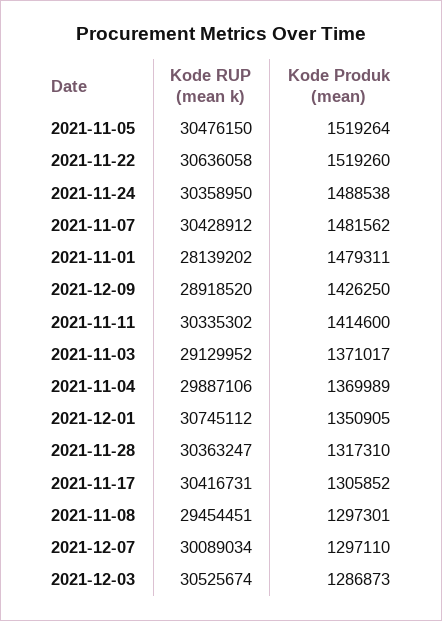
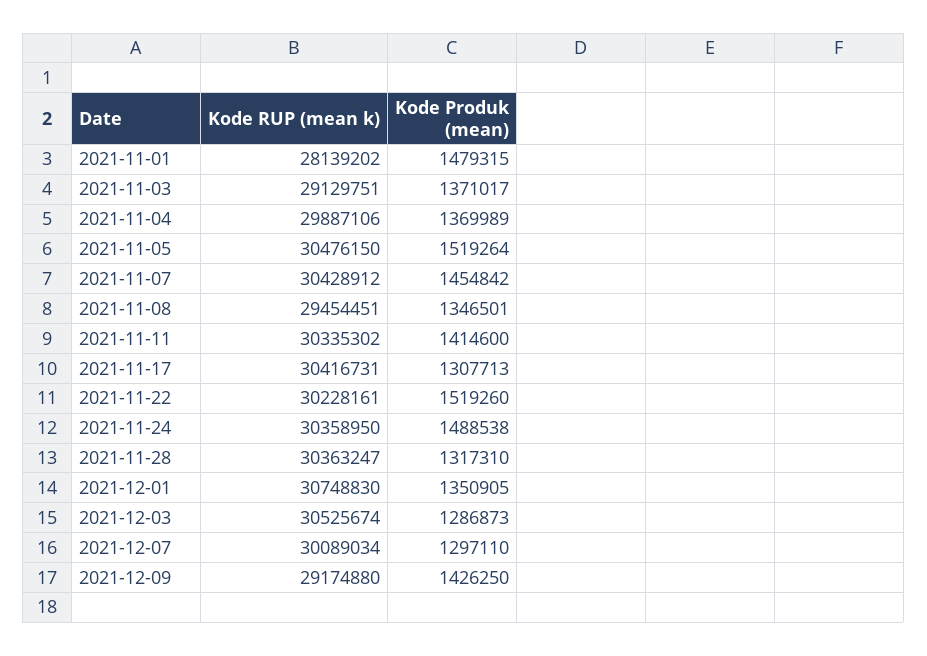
  {
    "Kode RUP (mean k)": {
      "2021-11-05": 30476150,
-     "2021-11-22": 30636058,
+     "2021-11-22": 30228161,
      "2021-11-24": 30358950,
      "2021-11-07": 30428912,
      "2021-11-01": 28139202,
-     "2021-12-09": 28918520,
+     "2021-12-09": 29174880,
      "2021-11-11": 30335302,
-     "2021-11-03": 29129952,
+     "2021-11-03": 29129751,
      "2021-11-04": 29887106,
-     "2021-12-01": 30745112,
+     "2021-12-01": 30748830,
      "2021-11-28": 30363247,
      "2021-11-17": 30416731,
      "2021-11-08": 29454451,
      "2021-12-07": 30089034,
      "2021-12-03": 30525674
    },
    "Kode Produk (mean)": {
      "2021-11-05": 1519264,
      "2021-11-22": 1519260,
      "2021-11-24": 1488538,
-     "2021-11-07": 1481562,
+     "2021-11-07": 1454842,
-     "2021-11-01": 1479311,
+     "2021-11-01": 1479315,
      "2021-12-09": 1426250,
      "2021-11-11": 1414600,
      "2021-11-03": 1371017,
      "2021-11-04": 1369989,
      "2021-12-01": 1350905,
      "2021-11-28": 1317310,
-     "2021-11-17": 1305852,
+     "2021-11-17": 1307713,
-     "2021-11-08": 1297301,
+     "2021-11-08": 1346501,
      "2021-12-07": 1297110,
      "2021-12-03": 1286873
    }
  }

